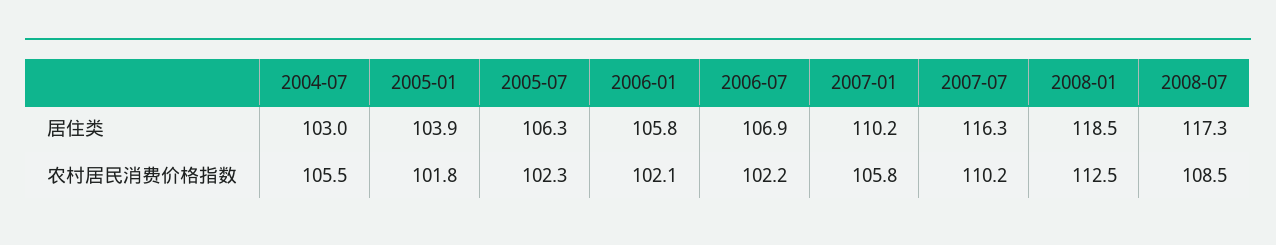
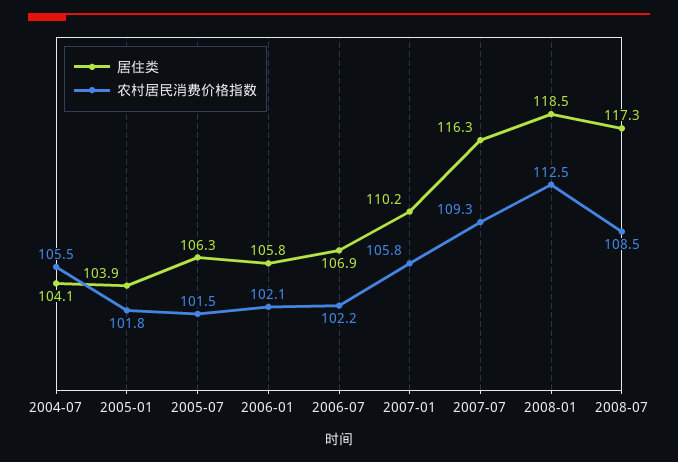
  {
    "居住类": {
-     "2004-07": 103,
+     "2004-07": 104.1,
      "2005-01": 103.9,
      "2005-07": 106.3,
      "2006-01": 105.8,
      "2006-07": 106.9,
      "2007-01": 110.2,
      "2007-07": 116.3,
      "2008-01": 118.5,
      "2008-07": 117.3
    },
    "农村居民消费价格指数": {
      "2004-07": 105.5,
      "2005-01": 101.8,
-     "2005-07": 102.3,
+     "2005-07": 101.5,
      "2006-01": 102.1,
      "2006-07": 102.2,
      "2007-01": 105.8,
-     "2007-07": 110.2,
+     "2007-07": 109.3,
      "2008-01": 112.5,
      "2008-07": 108.5
    }
  }

